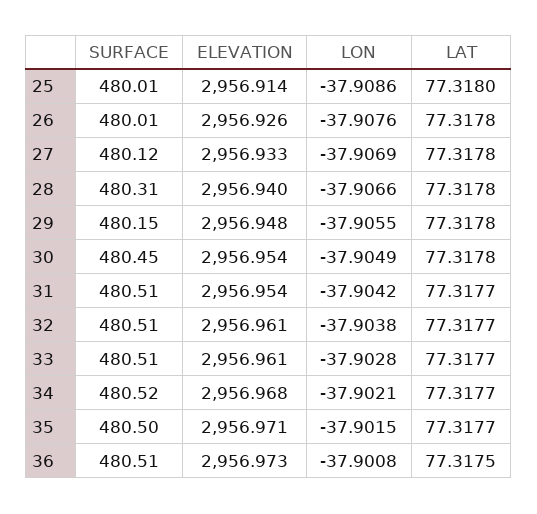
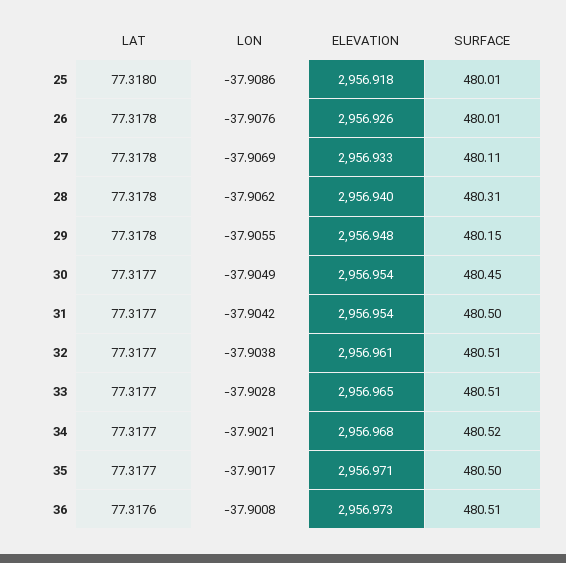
  {
    "SURFACE": {
      "25": 480.01,
      "26": 480.01,
-     "27": 480.12,
+     "27": 480.11,
      "28": 480.31,
      "29": 480.15,
      "30": 480.45,
-     "31": 480.51,
+     "31": 480.5,
      "32": 480.51,
      "33": 480.51,
      "34": 480.52,
      "35": 480.5,
      "36": 480.51
    },
    "ELEVATION": {
-     "25": 2956.914,
+     "25": 2956.918,
      "26": 2956.926,
      "27": 2956.933,
      "28": 2956.94,
      "29": 2956.948,
      "30": 2956.954,
      "31": 2956.954,
      "32": 2956.961,
-     "33": 2956.961,
+     "33": 2956.965,
      "34": 2956.968,
      "35": 2956.971,
      "36": 2956.973
    },
    "LON": {
      "25": -37.9086,
      "26": -37.9076,
      "27": -37.9069,
-     "28": -37.9066,
+     "28": -37.9062,
      "29": -37.9055,
      "30": -37.9049,
      "31": -37.9042,
      "32": -37.9038,
      "33": -37.9028,
      "34": -37.9021,
-     "35": -37.9015,
+     "35": -37.9017,
      "36": -37.9008
    },
    "LAT": {
      "25": 77.318,
      "26": 77.3178,
      "27": 77.3178,
      "28": 77.3178,
      "29": 77.3178,
-     "30": 77.3178,
+     "30": 77.3177,
      "31": 77.3177,
      "32": 77.3177,
      "33": 77.3177,
      "34": 77.3177,
      "35": 77.3177,
-     "36": 77.3175
+     "36": 77.3176
    }
  }

